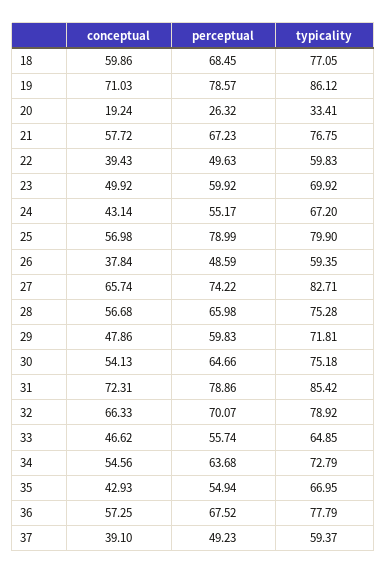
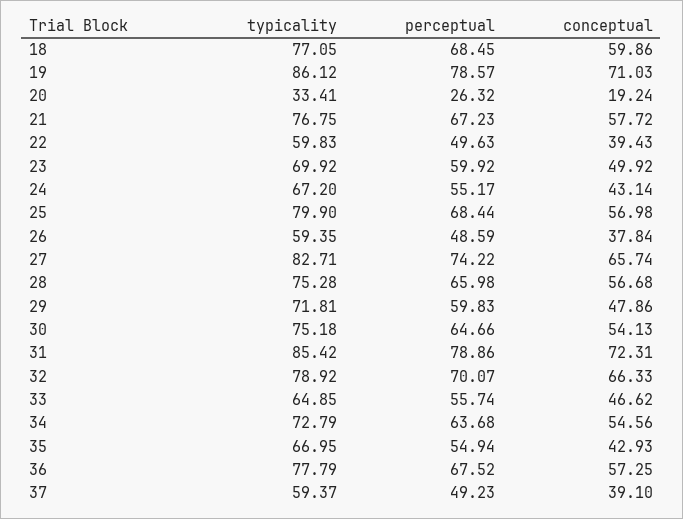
  {
    "conceptual": {
      "18": 59.86,
      "19": 71.03,
      "20": 19.24,
      "21": 57.72,
      "22": 39.43,
      "23": 49.92,
      "24": 43.14,
      "25": 56.98,
      "26": 37.84,
      "27": 65.74,
      "28": 56.68,
      "29": 47.86,
      "30": 54.13,
      "31": 72.31,
      "32": 66.33,
      "33": 46.62,
      "34": 54.56,
      "35": 42.93,
      "36": 57.25,
      "37": 39.1
    },
    "perceptual": {
      "18": 68.45,
      "19": 78.57,
      "20": 26.32,
      "21": 67.23,
      "22": 49.63,
      "23": 59.92,
      "24": 55.17,
-     "25": 78.99,
+     "25": 68.44,
      "26": 48.59,
      "27": 74.22,
      "28": 65.98,
      "29": 59.83,
      "30": 64.66,
      "31": 78.86,
      "32": 70.07,
      "33": 55.74,
      "34": 63.68,
      "35": 54.94,
      "36": 67.52,
      "37": 49.23
    },
    "typicality": {
      "18": 77.05,
      "19": 86.12,
      "20": 33.41,
      "21": 76.75,
      "22": 59.83,
      "23": 69.92,
      "24": 67.2,
      "25": 79.9,
      "26": 59.35,
      "27": 82.71,
      "28": 75.28,
      "29": 71.81,
      "30": 75.18,
      "31": 85.42,
      "32": 78.92,
      "33": 64.85,
      "34": 72.79,
      "35": 66.95,
      "36": 77.79,
      "37": 59.37
    }
  }

